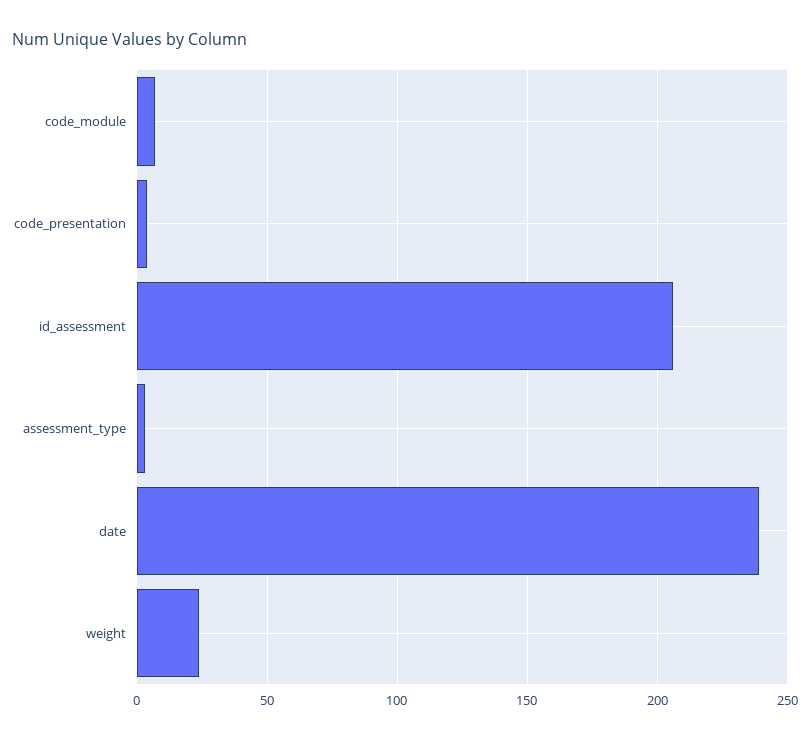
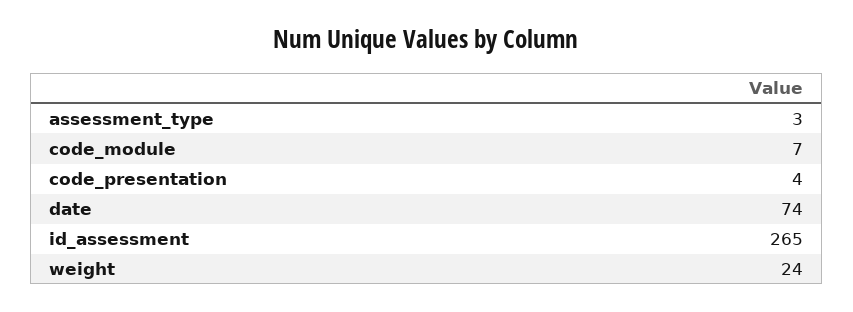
  {
    "code_module": 7,
    "code_presentation": 4,
-   "id_assessment": 205,
+   "id_assessment": 265,
    "assessment_type": 3,
-   "date": 240,
+   "date": 74,
    "weight": 24
  }

